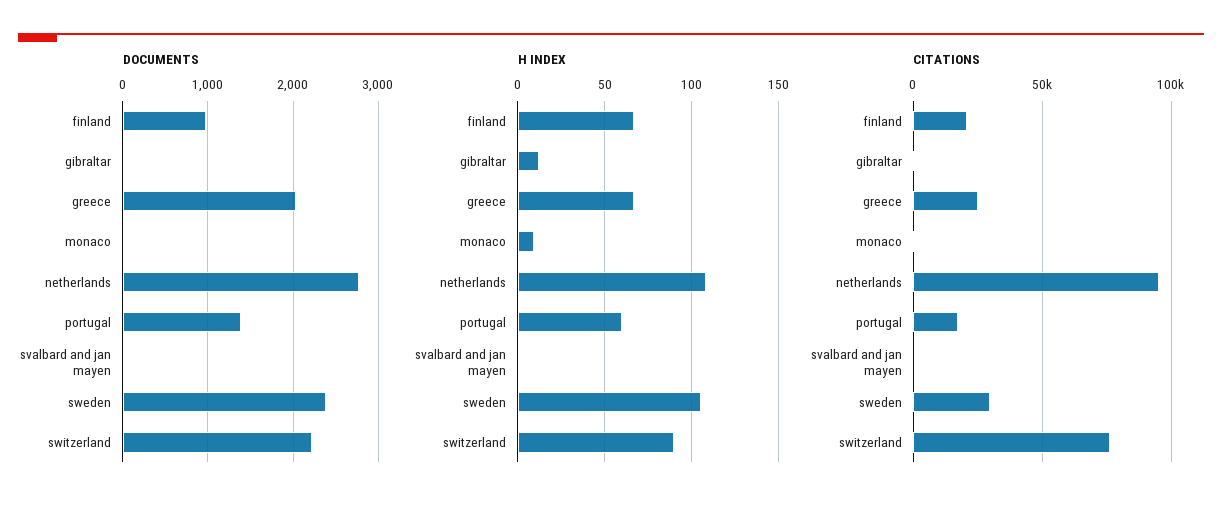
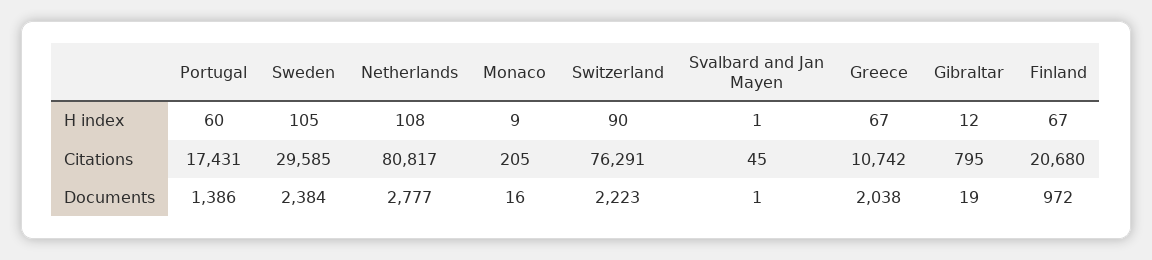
  {
    "DOCUMENTS": {
      "finland": 972,
      "gibraltar": 19,
      "greece": 2038,
      "monaco": 16,
      "netherlands": 2777,
      "portugal": 1386,
      "svalbard and jan mayen": 1,
      "sweden": 2384,
      "switzerland": 2223
    },
    "H INDEX": {
      "finland": 67,
      "gibraltar": 12,
      "greece": 67,
      "monaco": 9,
      "netherlands": 108,
      "portugal": 60,
      "svalbard and jan mayen": 1,
      "sweden": 105,
      "switzerland": 90
    },
    "CITATIONS": {
      "finland": 20680,
      "gibraltar": 795,
-     "greece": 25000,
+     "greece": 10742,
      "monaco": 205,
-     "netherlands": 95000,
+     "netherlands": 80817,
      "portugal": 17431,
      "svalbard and jan mayen": 45,
      "sweden": 29585,
      "switzerland": 76291
    }
  }

